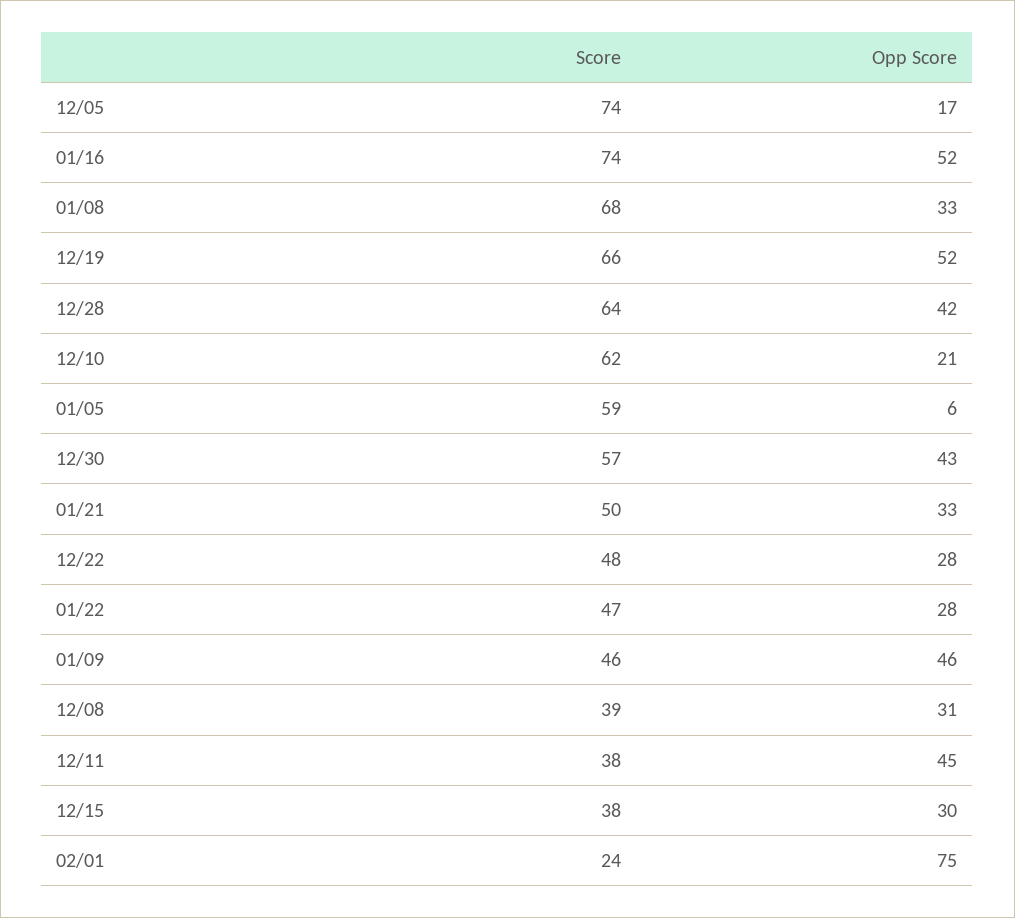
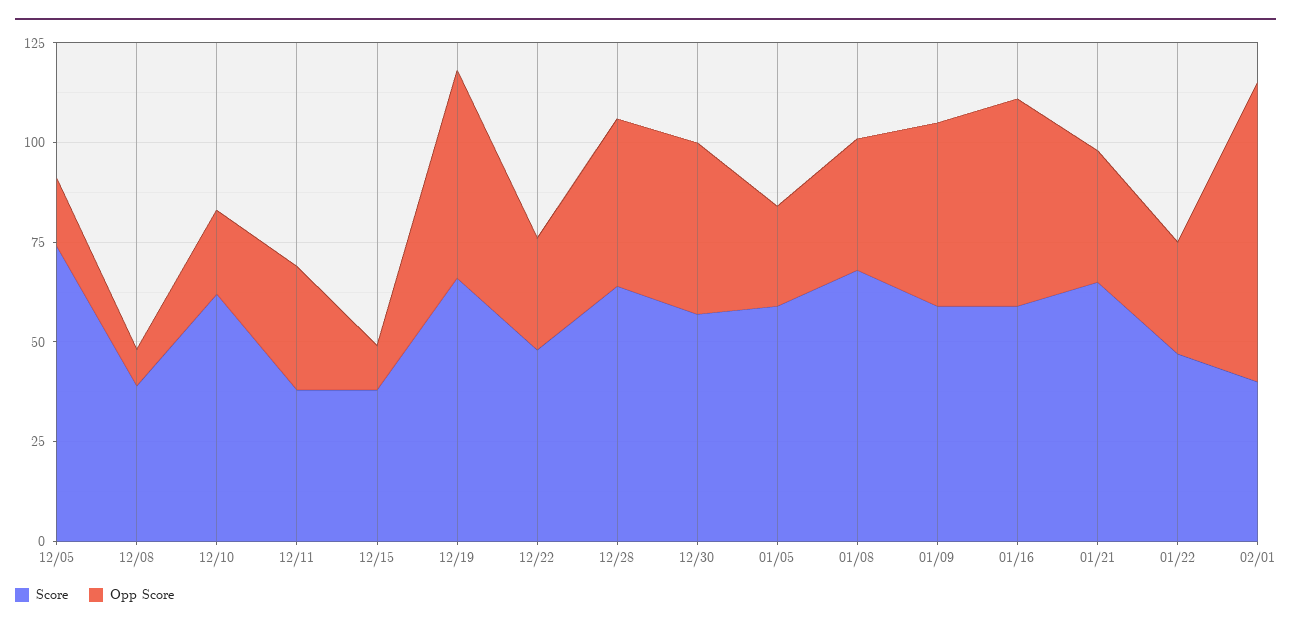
  {
    "Score": {
      "12/05": 74,
-     "01/16": 74,
+     "01/16": 60,
      "01/08": 68,
      "12/19": 66,
      "12/28": 64,
      "12/10": 62,
      "01/05": 59,
      "12/30": 57,
-     "01/21": 50,
+     "01/21": 65,
      "12/22": 48,
      "01/22": 47,
-     "01/09": 46,
+     "01/09": 60,
      "12/08": 39,
      "12/11": 38,
      "12/15": 38,
-     "02/01": 24
+     "02/01": 40
    },
    "Opp Score": {
      "12/05": 17,
      "01/16": 52,
      "01/08": 33,
      "12/19": 52,
      "12/28": 42,
      "12/10": 21,
-     "01/05": 6,
+     "01/05": 25,
      "12/30": 43,
      "01/21": 33,
      "12/22": 28,
      "01/22": 28,
      "01/09": 46,
-     "12/08": 31,
+     "12/08": 10,
-     "12/11": 45,
+     "12/11": 30,
-     "12/15": 30,
+     "12/15": 10,
      "02/01": 75
    }
  }

